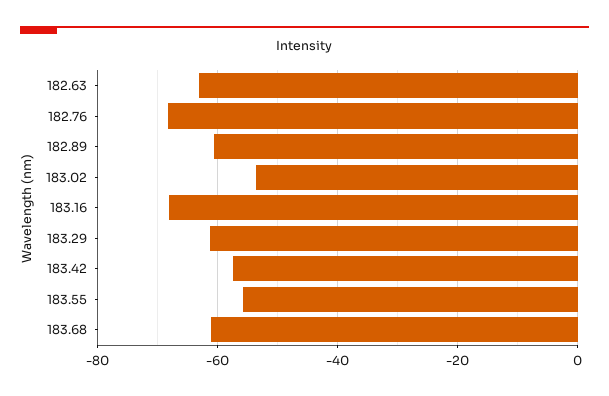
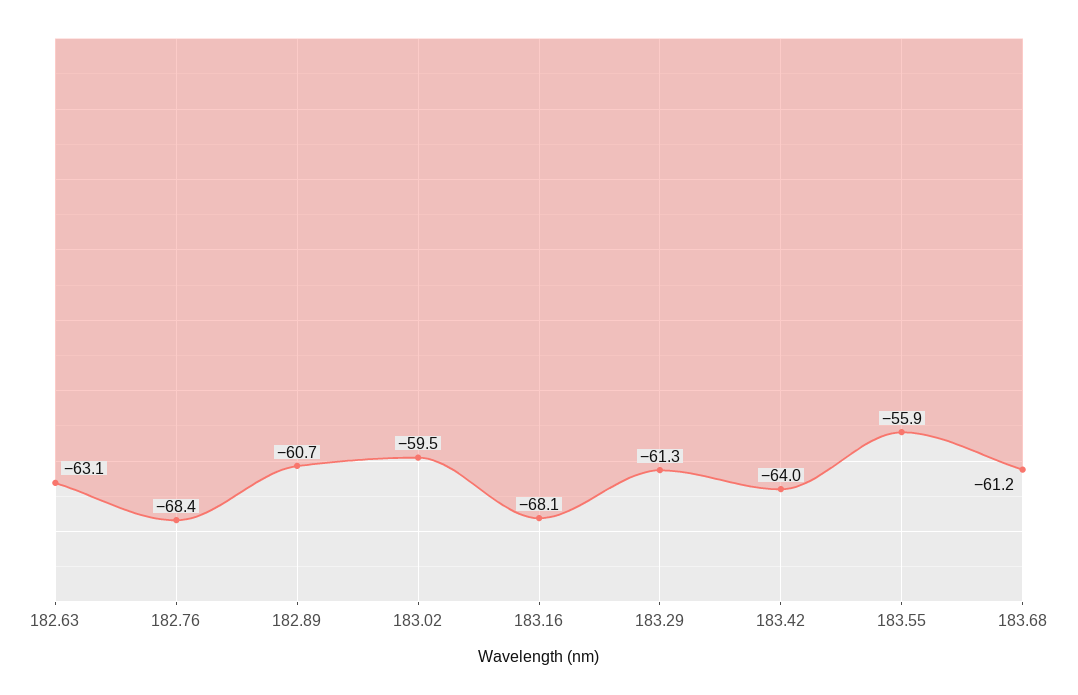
  {
    "182.63": -63.1,
    "182.76": -68.4,
    "182.89": -60.7,
-   "183.02": -54,
+   "183.02": -59.5,
    "183.16": -68.1,
    "183.29": -61.3,
-   "183.42": -58,
+   "183.42": -64,
    "183.55": -55.9,
    "183.68": -61.2
  }

